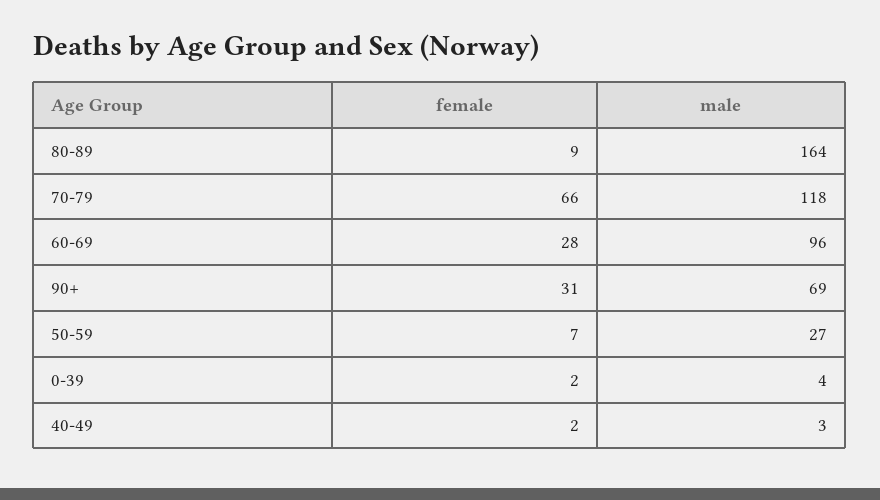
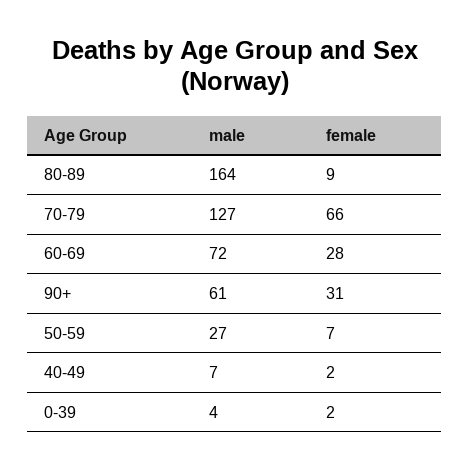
  {
    "female": {
      "80-89": 9,
      "70-79": 66,
      "60-69": 28,
      "90+": 31,
      "50-59": 7,
      "0-39": 2,
      "40-49": 2
    },
    "male": {
      "80-89": 164,
-     "70-79": 118,
+     "70-79": 127,
-     "60-69": 96,
+     "60-69": 72,
-     "90+": 69,
+     "90+": 61,
      "50-59": 27,
      "0-39": 4,
-     "40-49": 3
+     "40-49": 7
    }
  }

